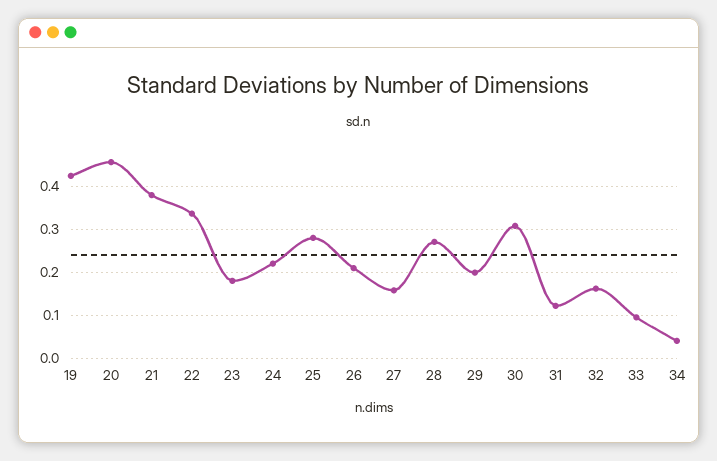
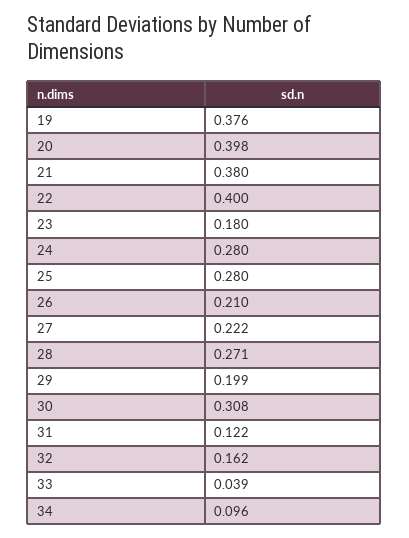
  {
-   "19": 0.42,
+   "19": 0.376,
-   "20": 0.46,
+   "20": 0.398,
    "21": 0.38,
-   "22": 0.34,
+   "22": 0.4,
    "23": 0.18,
-   "24": 0.22,
+   "24": 0.28,
    "25": 0.28,
    "26": 0.21,
-   "27": 0.16,
+   "27": 0.222,
    "28": 0.271,
    "29": 0.199,
    "30": 0.308,
    "31": 0.122,
    "32": 0.162,
-   "33": 0.1,
+   "33": 0.039,
-   "34": 0.04
+   "34": 0.096
  }

